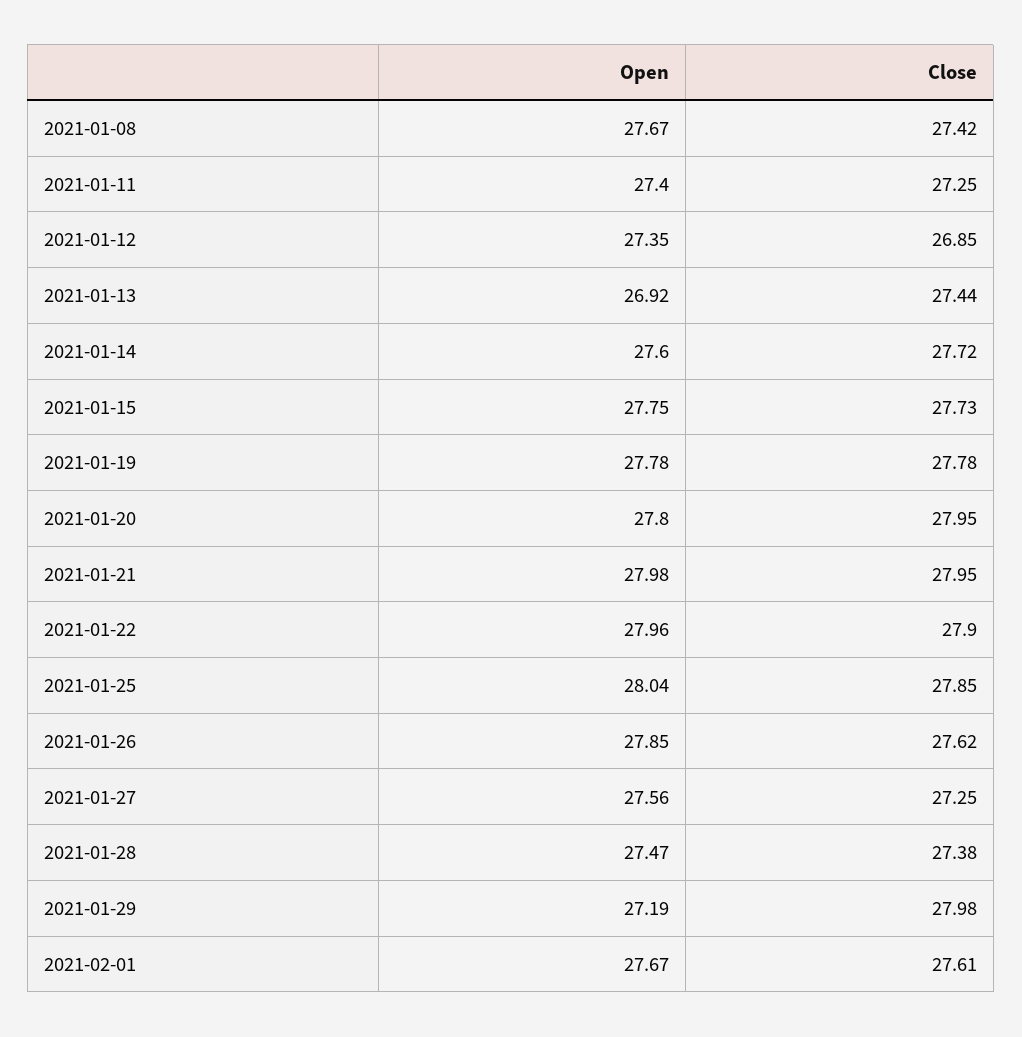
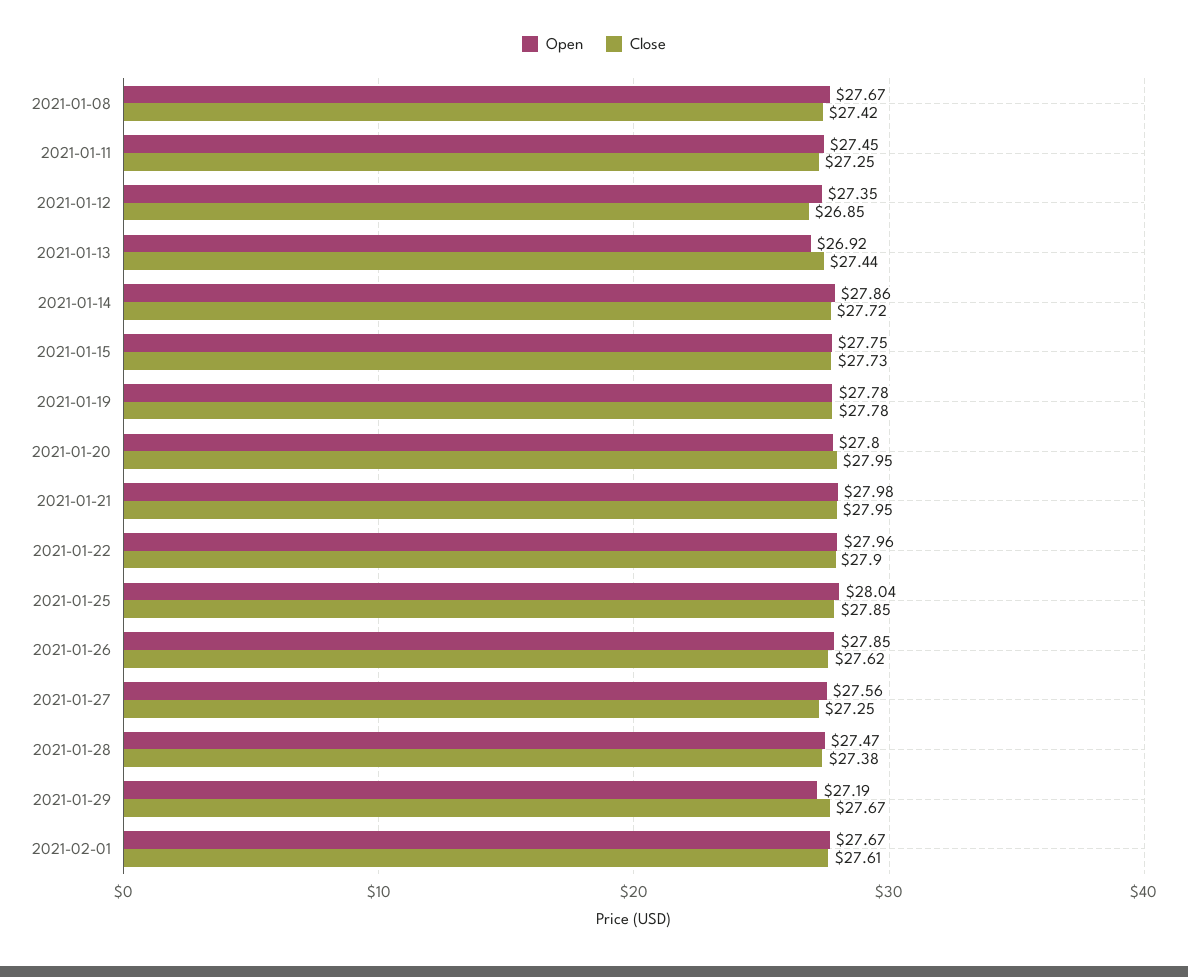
  {
    "Open": {
      "2021-01-08": 27.67,
-     "2021-01-11": 27.4,
+     "2021-01-11": 27.45,
      "2021-01-12": 27.35,
      "2021-01-13": 26.92,
-     "2021-01-14": 27.6,
+     "2021-01-14": 27.86,
      "2021-01-15": 27.75,
      "2021-01-19": 27.78,
      "2021-01-20": 27.8,
      "2021-01-21": 27.98,
      "2021-01-22": 27.96,
      "2021-01-25": 28.04,
      "2021-01-26": 27.85,
      "2021-01-27": 27.56,
      "2021-01-28": 27.47,
      "2021-01-29": 27.19,
      "2021-02-01": 27.67
    },
    "Close": {
      "2021-01-08": 27.42,
      "2021-01-11": 27.25,
      "2021-01-12": 26.85,
      "2021-01-13": 27.44,
      "2021-01-14": 27.72,
      "2021-01-15": 27.73,
      "2021-01-19": 27.78,
      "2021-01-20": 27.95,
      "2021-01-21": 27.95,
      "2021-01-22": 27.9,
      "2021-01-25": 27.85,
      "2021-01-26": 27.62,
      "2021-01-27": 27.25,
      "2021-01-28": 27.38,
-     "2021-01-29": 27.98,
+     "2021-01-29": 27.67,
      "2021-02-01": 27.61
    }
  }

